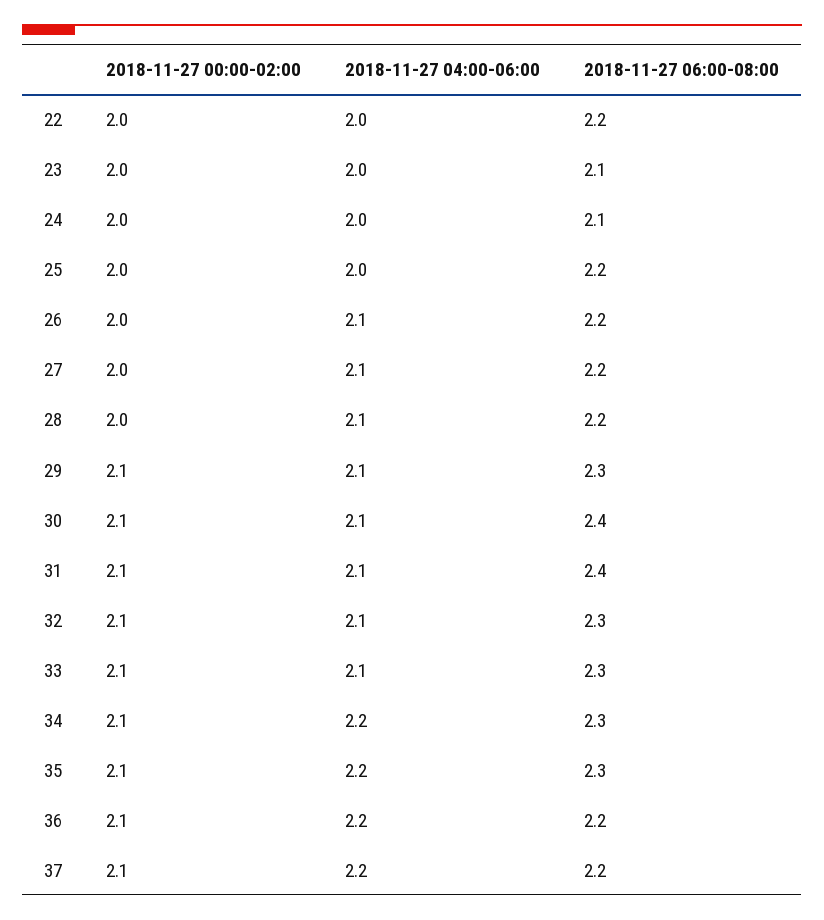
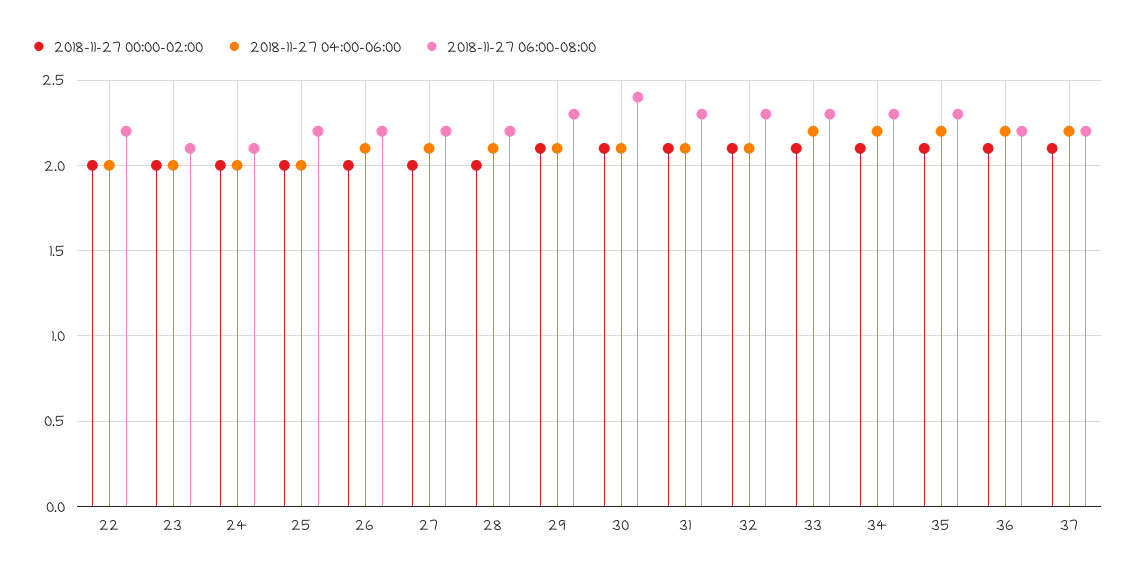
  {
    "2018-11-27 00:00-02:00": {
      "22": 2,
      "23": 2,
      "24": 2,
      "25": 2,
      "26": 2,
      "27": 2,
      "28": 2,
      "29": 2.1,
      "30": 2.1,
      "31": 2.1,
      "32": 2.1,
      "33": 2.1,
      "34": 2.1,
      "35": 2.1,
      "36": 2.1,
      "37": 2.1
    },
    "2018-11-27 04:00-06:00": {
      "22": 2,
      "23": 2,
      "24": 2,
      "25": 2,
      "26": 2.1,
      "27": 2.1,
      "28": 2.1,
      "29": 2.1,
      "30": 2.1,
      "31": 2.1,
      "32": 2.1,
-     "33": 2.1,
+     "33": 2.2,
      "34": 2.2,
      "35": 2.2,
      "36": 2.2,
      "37": 2.2
    },
    "2018-11-27 06:00-08:00": {
      "22": 2.2,
      "23": 2.1,
      "24": 2.1,
      "25": 2.2,
      "26": 2.2,
      "27": 2.2,
      "28": 2.2,
      "29": 2.3,
      "30": 2.4,
-     "31": 2.4,
+     "31": 2.3,
      "32": 2.3,
      "33": 2.3,
      "34": 2.3,
      "35": 2.3,
      "36": 2.2,
      "37": 2.2
    }
  }

